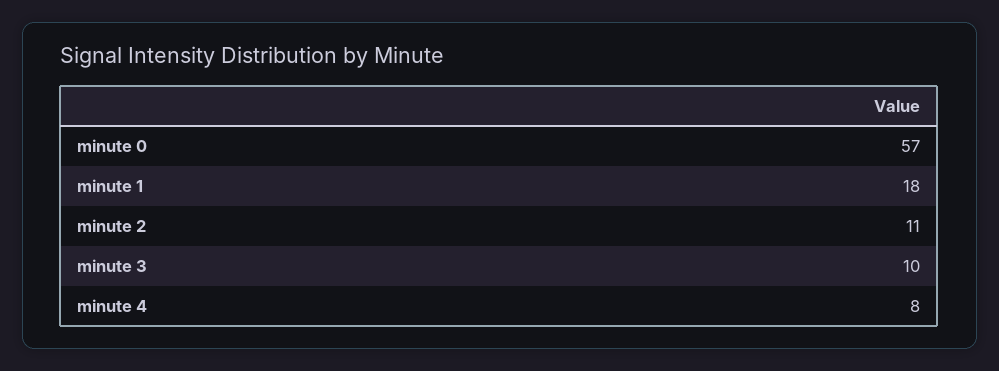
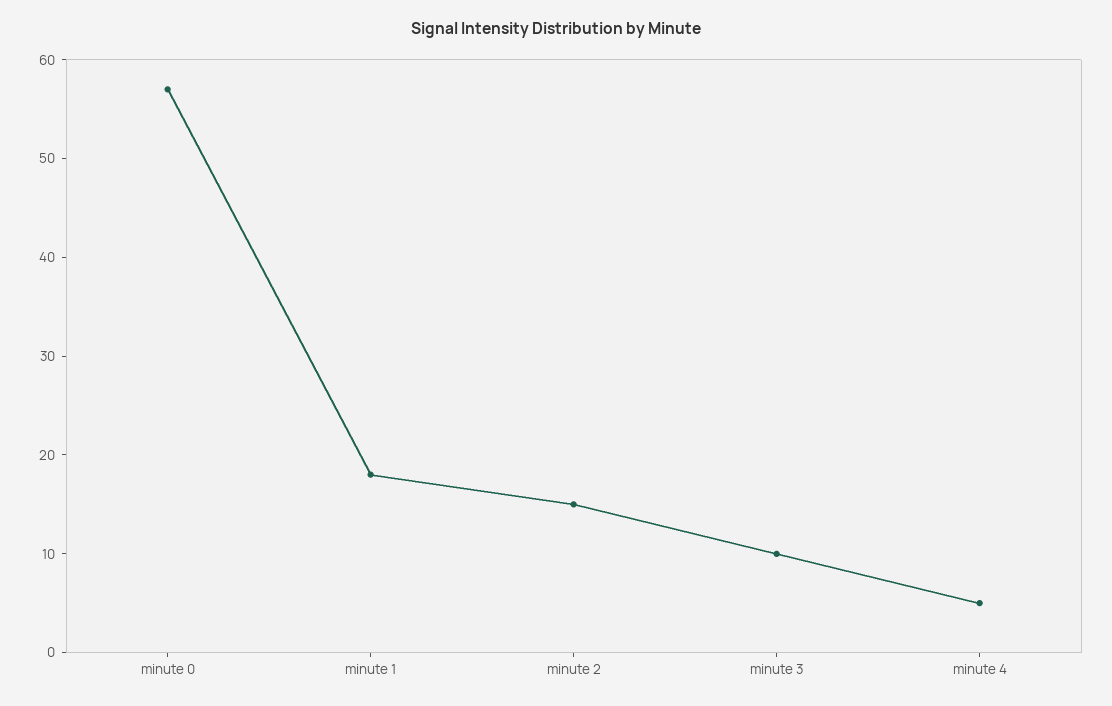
  {
    "minute 0": 57,
    "minute 1": 18,
-   "minute 2": 11,
+   "minute 2": 15,
    "minute 3": 10,
-   "minute 4": 8
+   "minute 4": 5
  }

